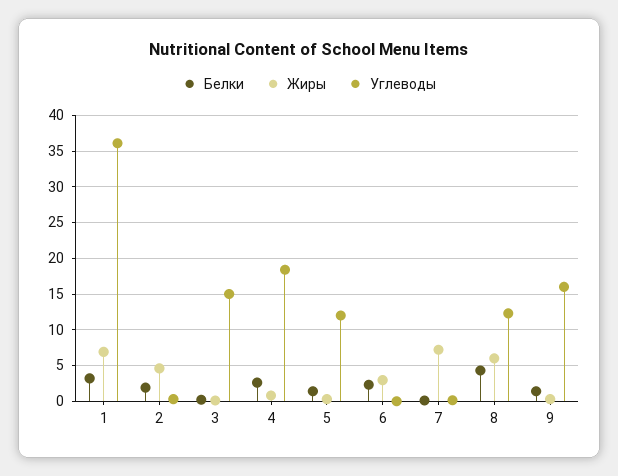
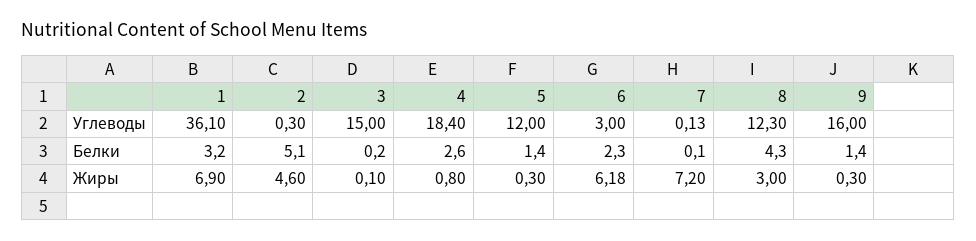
  {
    "Белки": {
      "1": 3.2,
-     "2": 2,
+     "2": 5.1,
      "3": 0.2,
      "4": 2.6,
      "5": 1.4,
      "6": 2.3,
      "7": 0.1,
      "8": 4.3,
      "9": 1.4
    },
    "Жиры": {
      "1": 6.9,
      "2": 4.6,
      "3": 0.1,
      "4": 0.8,
      "5": 0.3,
-     "6": 3,
+     "6": 6.18,
      "7": 7.2,
-     "8": 6,
+     "8": 3,
      "9": 0.3
    },
    "Углеводы": {
      "1": 36.1,
      "2": 0.3,
      "3": 15,
      "4": 18.4,
      "5": 12,
-     "6": 0,
+     "6": 3,
      "7": 0.13,
      "8": 12.3,
      "9": 16
    }
  }

